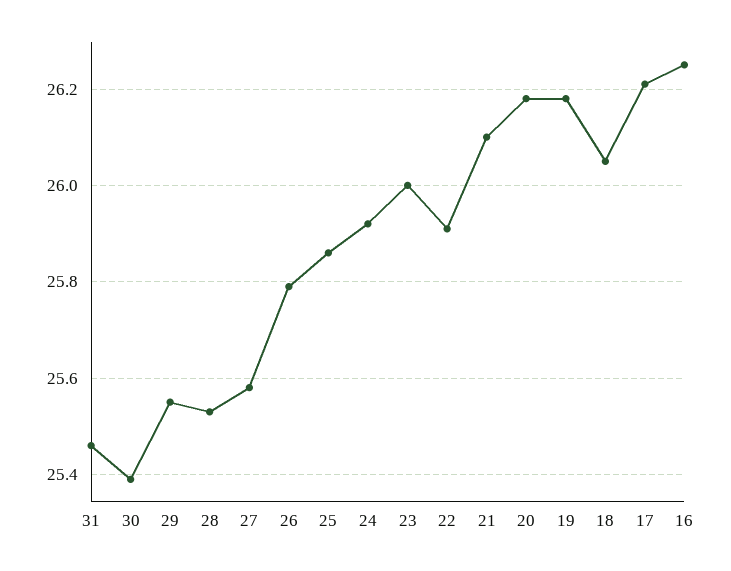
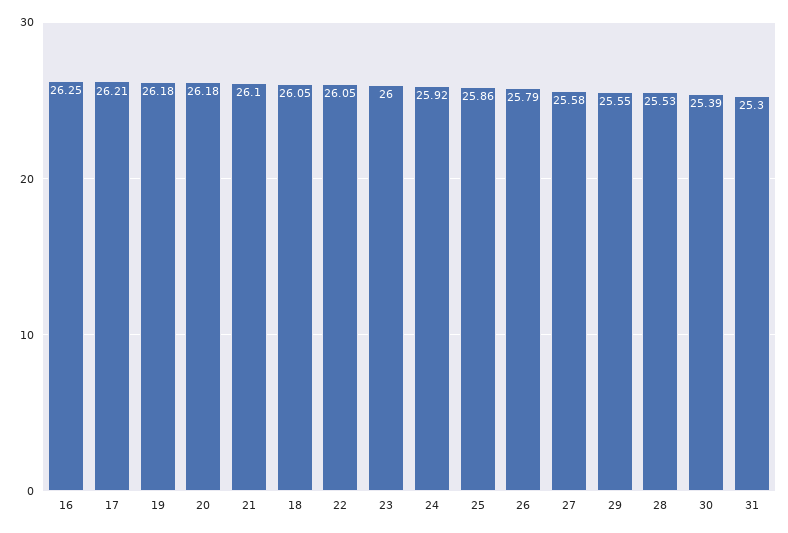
  {
-   "31": 25.45,
+   "31": 25.3,
    "30": 25.39,
    "29": 25.55,
    "28": 25.53,
    "27": 25.58,
    "26": 25.79,
    "25": 25.86,
    "24": 25.92,
    "23": 26,
-   "22": 25.9,
+   "22": 26.05,
    "21": 26.1,
    "20": 26.18,
    "19": 26.18,
    "18": 26.05,
    "17": 26.21,
    "16": 26.25
  }

